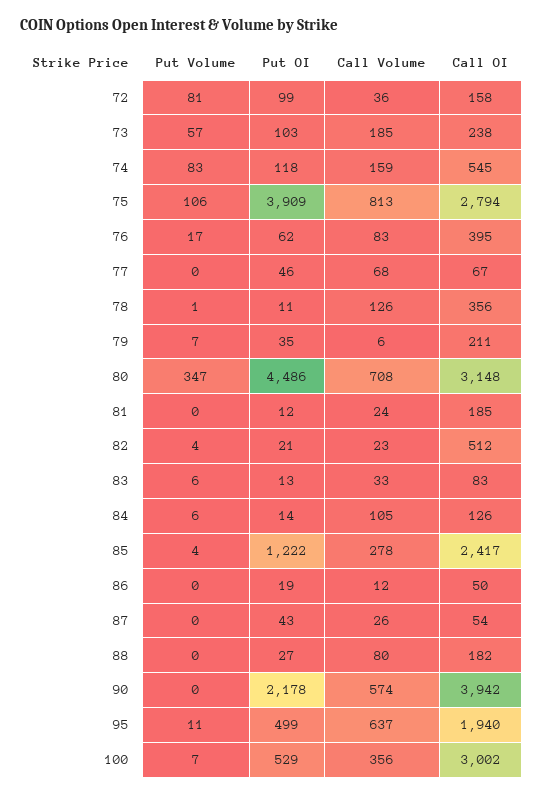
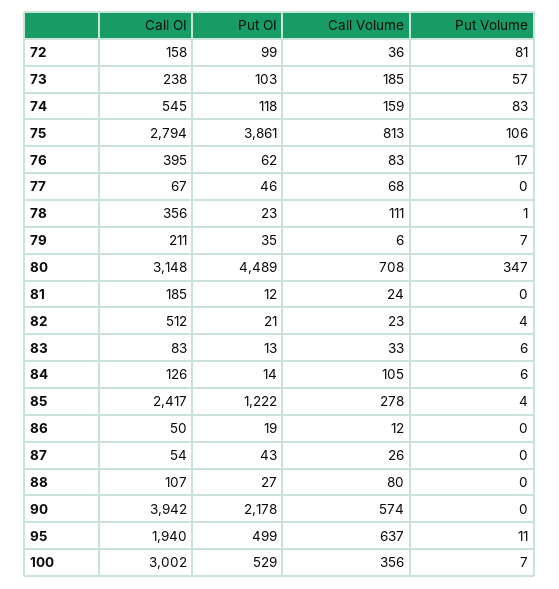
  {
    "Put Volume": {
      "72": 81,
      "73": 57,
      "74": 83,
      "75": 106,
      "76": 17,
      "77": 0,
      "78": 1,
      "79": 7,
      "80": 347,
      "81": 0,
      "82": 4,
      "83": 6,
      "84": 6,
      "85": 4,
      "86": 0,
      "87": 0,
      "88": 0,
      "90": 0,
      "95": 11,
      "100": 7
    },
    "Put OI": {
      "72": 99,
      "73": 103,
      "74": 118,
-     "75": 3909,
+     "75": 3861,
      "76": 62,
      "77": 46,
-     "78": 11,
+     "78": 23,
      "79": 35,
-     "80": 4486,
+     "80": 4489,
      "81": 12,
      "82": 21,
      "83": 13,
      "84": 14,
      "85": 1222,
      "86": 19,
      "87": 43,
      "88": 27,
      "90": 2178,
      "95": 499,
      "100": 529
    },
    "Call Volume": {
      "72": 36,
      "73": 185,
      "74": 159,
      "75": 813,
      "76": 83,
      "77": 68,
-     "78": 126,
+     "78": 111,
      "79": 6,
      "80": 708,
      "81": 24,
      "82": 23,
      "83": 33,
      "84": 105,
      "85": 278,
      "86": 12,
      "87": 26,
      "88": 80,
      "90": 574,
      "95": 637,
      "100": 356
    },
    "Call OI": {
      "72": 158,
      "73": 238,
      "74": 545,
      "75": 2794,
      "76": 395,
      "77": 67,
      "78": 356,
      "79": 211,
      "80": 3148,
      "81": 185,
      "82": 512,
      "83": 83,
      "84": 126,
      "85": 2417,
      "86": 50,
      "87": 54,
-     "88": 182,
+     "88": 107,
      "90": 3942,
      "95": 1940,
      "100": 3002
    }
  }

